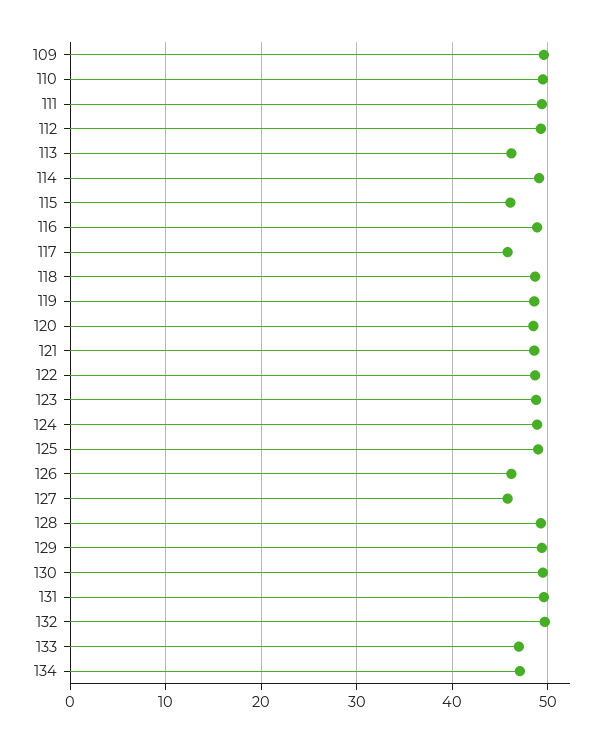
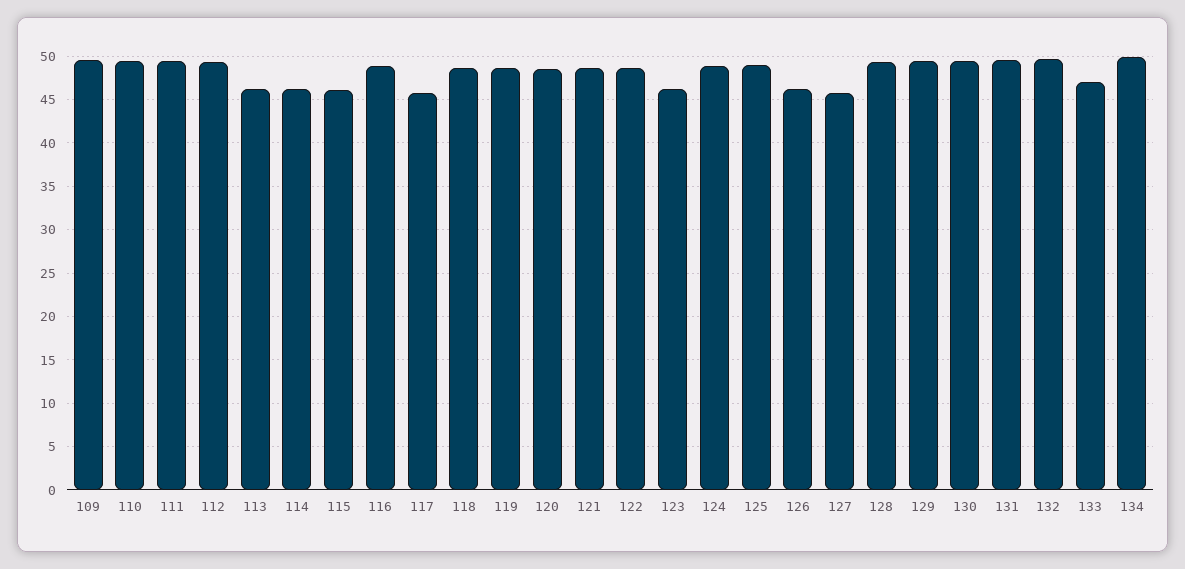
  {
    "109": 50,
    "110": 50,
    "111": 49,
    "112": 49,
    "113": 46,
-   "114": 49,
+   "114": 46,
    "115": 46,
    "116": 49,
    "117": 46,
    "118": 49,
    "119": 49,
    "120": 49,
    "121": 49,
    "122": 49,
-   "123": 49,
+   "123": 46,
    "124": 49,
    "125": 49,
    "126": 46,
    "127": 46,
    "128": 49,
    "129": 49,
    "130": 50,
    "131": 50,
    "132": 50,
    "133": 47,
-   "134": 47
+   "134": 50
  }

